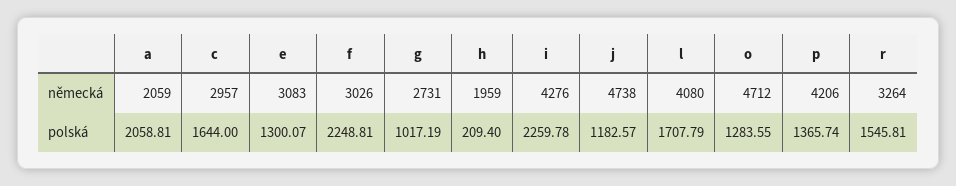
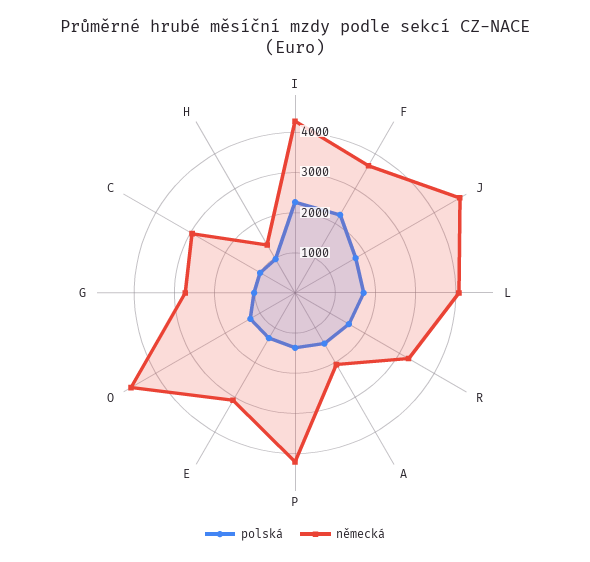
  {
    "německá": {
      "a": 2059,
      "c": 2957,
      "e": 3083,
-     "f": 3026,
+     "f": 3600,
      "g": 2731,
-     "h": 1959,
+     "h": 1400,
      "i": 4276,
      "j": 4738,
      "l": 4080,
      "o": 4712,
      "p": 4206,
      "r": 3264
    },
    "polská": {
-     "a": 2058.81,
+     "a": 1400,
-     "c": 1644,
+     "c": 1000,
      "e": 1300.07,
      "f": 2248.81,
      "g": 1017.19,
-     "h": 209.4,
+     "h": 1000,
      "i": 2259.78,
-     "j": 1182.57,
+     "j": 1800,
      "l": 1707.79,
      "o": 1283.55,
      "p": 1365.74,
      "r": 1545.81
    }
  }

